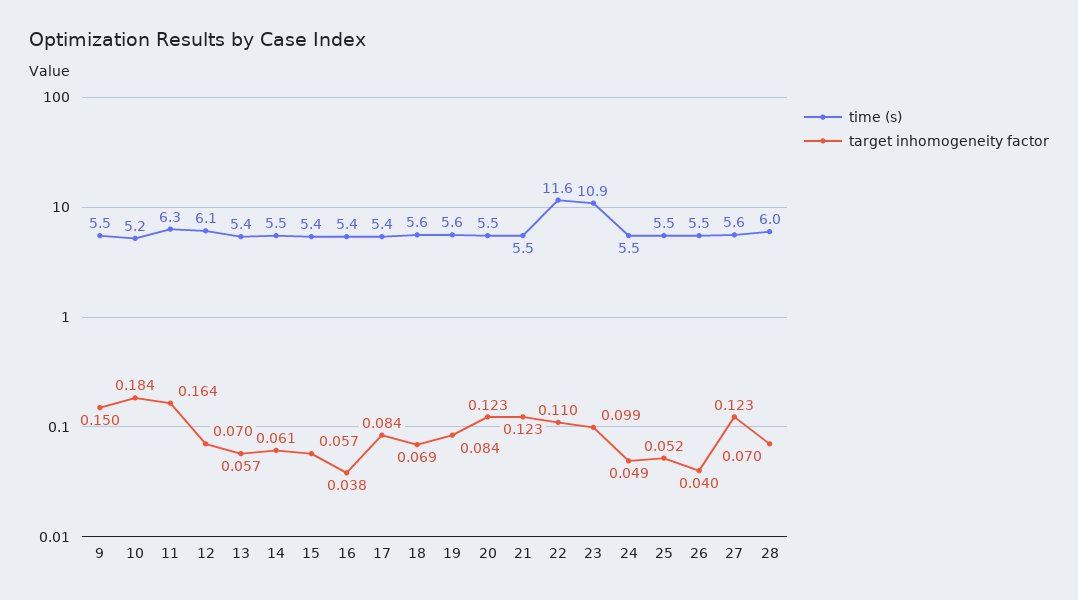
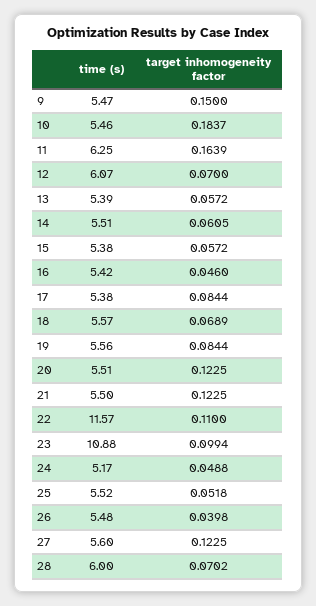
  {
    "time (s)": {
      "9": 5.47,
-     "10": 5.2,
+     "10": 5.46,
      "11": 6.25,
      "12": 6.07,
      "13": 5.39,
      "14": 5.51,
      "15": 5.38,
      "16": 5.42,
      "17": 5.38,
      "18": 5.57,
      "19": 5.56,
      "20": 5.51,
      "21": 5.5,
      "22": 11.57,
      "23": 10.88,
-     "24": 5.5,
+     "24": 5.17,
      "25": 5.52,
      "26": 5.48,
      "27": 5.6,
      "28": 6
    },
    "target inhomogeneity factor": {
      "9": 0.15,
      "10": 0.1837,
      "11": 0.1639,
      "12": 0.07,
      "13": 0.0572,
      "14": 0.0605,
      "15": 0.0572,
-     "16": 0.038,
+     "16": 0.046,
      "17": 0.0844,
      "18": 0.0689,
      "19": 0.0844,
      "20": 0.1225,
      "21": 0.1225,
      "22": 0.11,
      "23": 0.0994,
      "24": 0.0488,
      "25": 0.0518,
      "26": 0.0398,
      "27": 0.1225,
      "28": 0.0702
    }
  }

